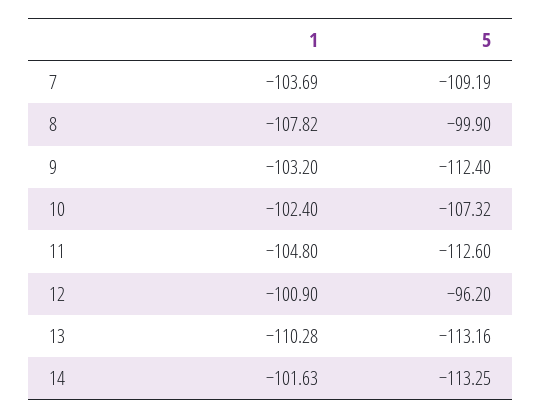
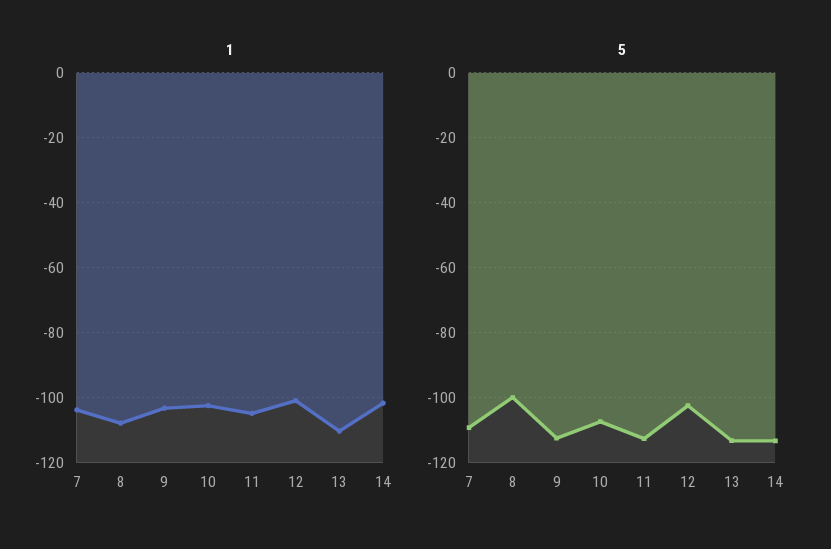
  {
    "1": {
      "7": -103.69,
      "8": -107.82,
      "9": -103.2,
      "10": -102.4,
      "11": -104.8,
      "12": -100.9,
      "13": -110.28,
      "14": -101.63
    },
    "5": {
      "7": -109.19,
      "8": -99.9,
      "9": -112.4,
      "10": -107.32,
      "11": -112.6,
-     "12": -96.2,
+     "12": -102,
      "13": -113.16,
      "14": -113.25
    }
  }

